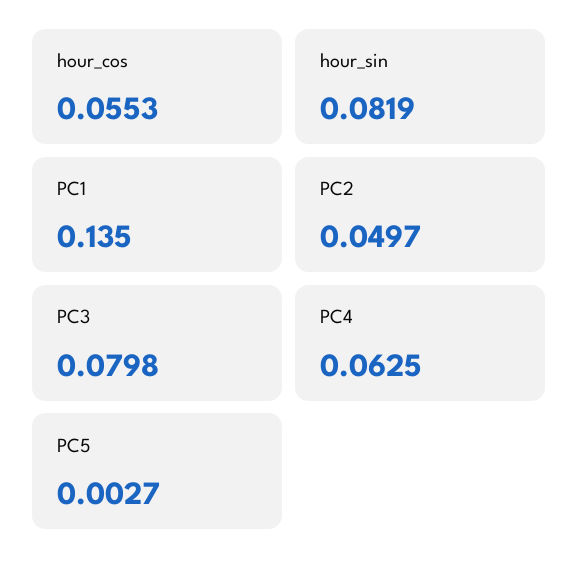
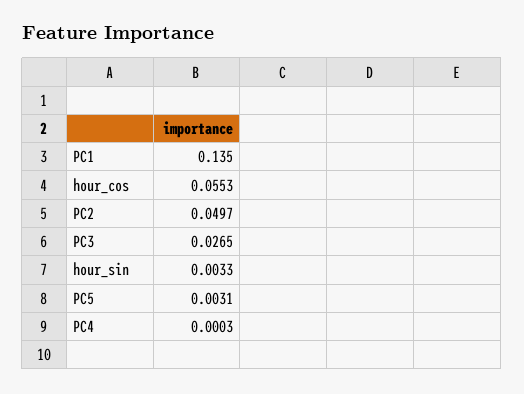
  {
    "hour_cos": 0.0553,
-   "hour_sin": 0.0819,
+   "hour_sin": 0.0033,
    "PC1": 0.135,
    "PC2": 0.0497,
-   "PC3": 0.0798,
+   "PC3": 0.0265,
-   "PC4": 0.0625,
+   "PC4": 0.0003,
-   "PC5": 0.0027
+   "PC5": 0.0031
  }

